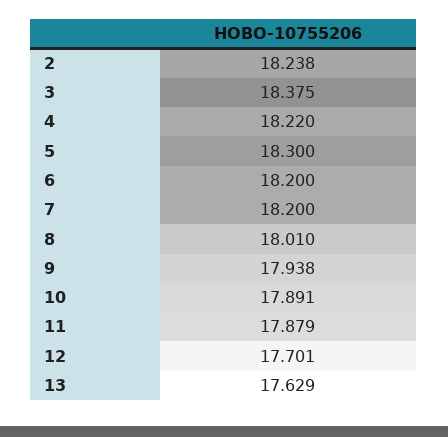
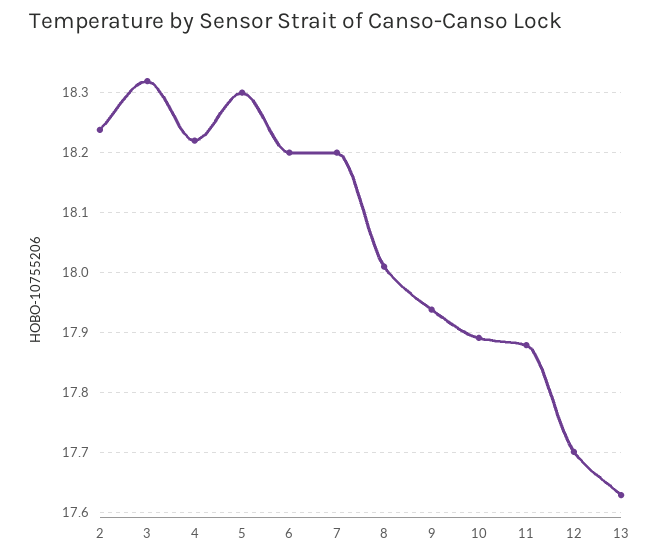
  {
    "2": 18.238,
-   "3": 18.375,
+   "3": 18.32,
    "4": 18.22,
    "5": 18.3,
    "6": 18.2,
    "7": 18.2,
    "8": 18.01,
    "9": 17.938,
    "10": 17.891,
    "11": 17.879,
    "12": 17.701,
    "13": 17.629
  }

